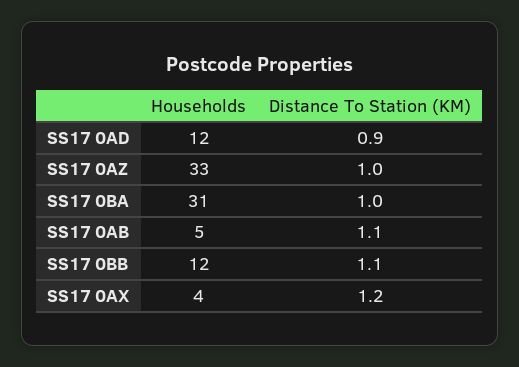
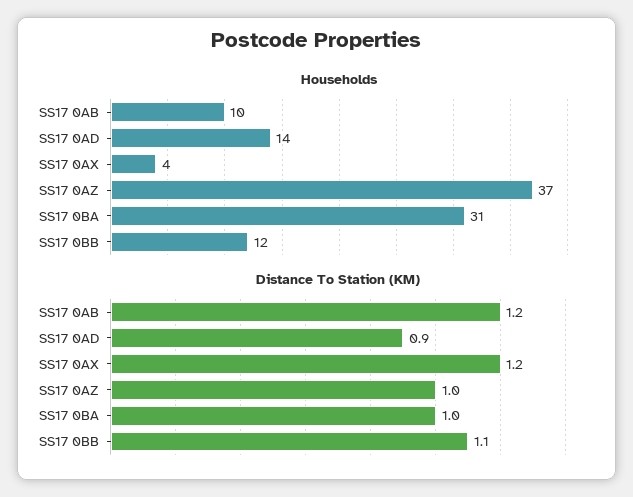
  {
    "Households": {
-     "SS17 0AD": 12,
+     "SS17 0AD": 14,
-     "SS17 0AZ": 33,
+     "SS17 0AZ": 37,
      "SS17 0BA": 31,
-     "SS17 0AB": 5,
+     "SS17 0AB": 10,
      "SS17 0BB": 12,
      "SS17 0AX": 4
    },
    "Distance To Station (KM)": {
      "SS17 0AD": 0.9,
      "SS17 0AZ": 1,
      "SS17 0BA": 1,
-     "SS17 0AB": 1.1,
+     "SS17 0AB": 1.2,
      "SS17 0BB": 1.1,
      "SS17 0AX": 1.2
    }
  }

